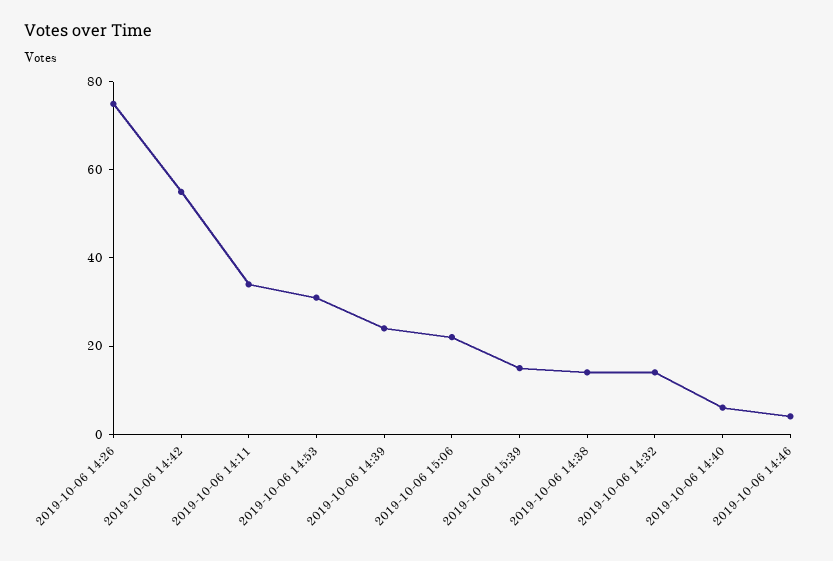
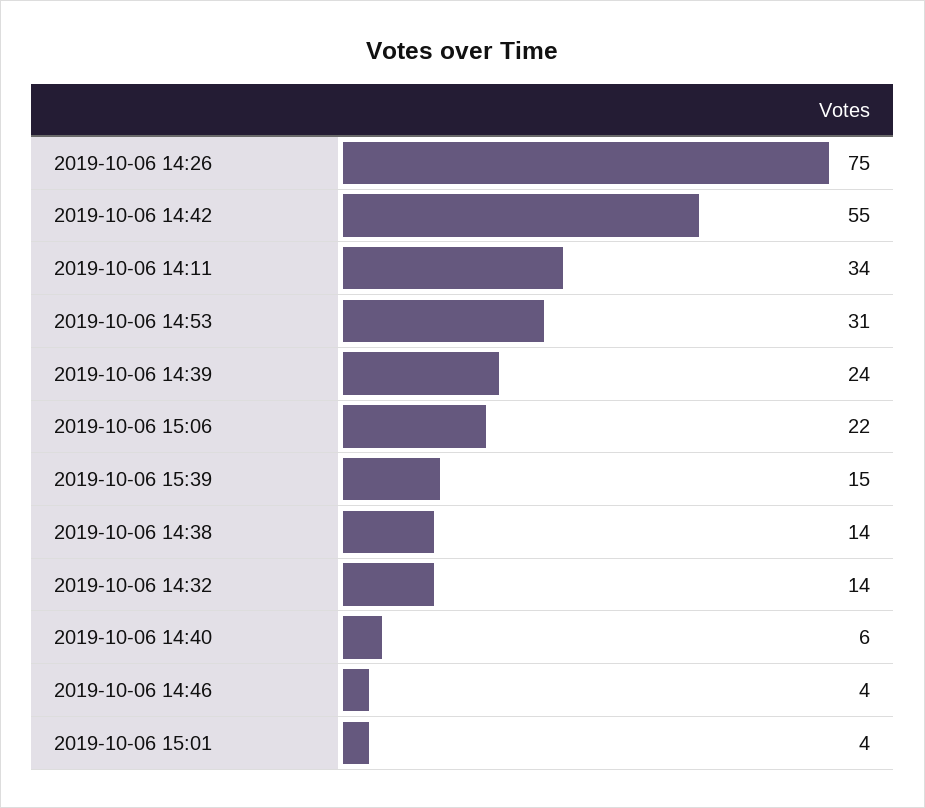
  {
    "2019-10-06 14:26": 75,
    "2019-10-06 14:42": 55,
    "2019-10-06 14:11": 34,
    "2019-10-06 14:53": 31,
    "2019-10-06 14:39": 24,
    "2019-10-06 15:06": 22,
    "2019-10-06 15:39": 15,
    "2019-10-06 14:38": 14,
    "2019-10-06 14:32": 14,
    "2019-10-06 14:40": 6,
-   "2019-10-06 14:46": 4
+   "2019-10-06 14:46": 4,
+   "2019-10-06 15:01": 4
  }

